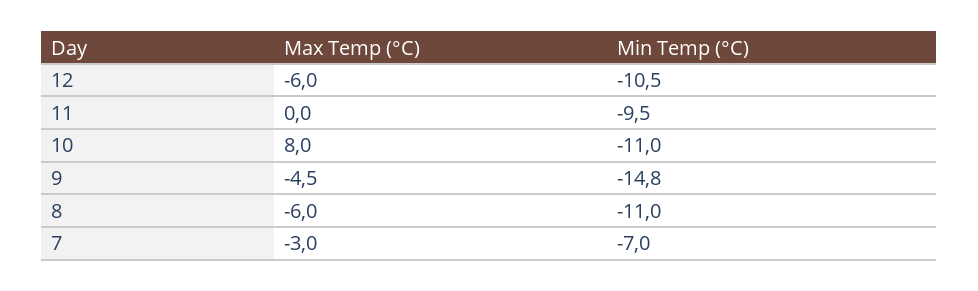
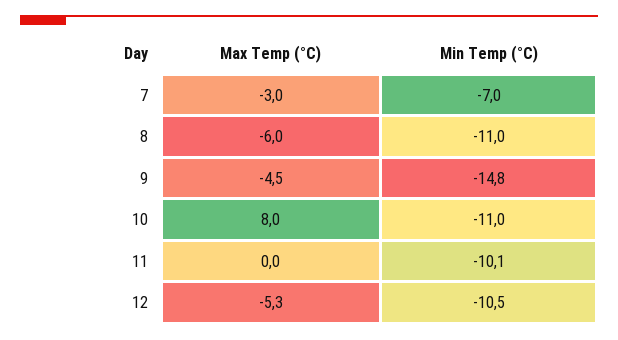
  {
    "Max Temp (°C)": {
-     "12": -6,
+     "12": -5.3,
      "11": 0,
      "10": 8,
      "9": -4.5,
      "8": -6,
      "7": -3
    },
    "Min Temp (°C)": {
      "12": -10.5,
-     "11": -9.5,
+     "11": -10.1,
      "10": -11,
      "9": -14.8,
      "8": -11,
      "7": -7
    }
  }

